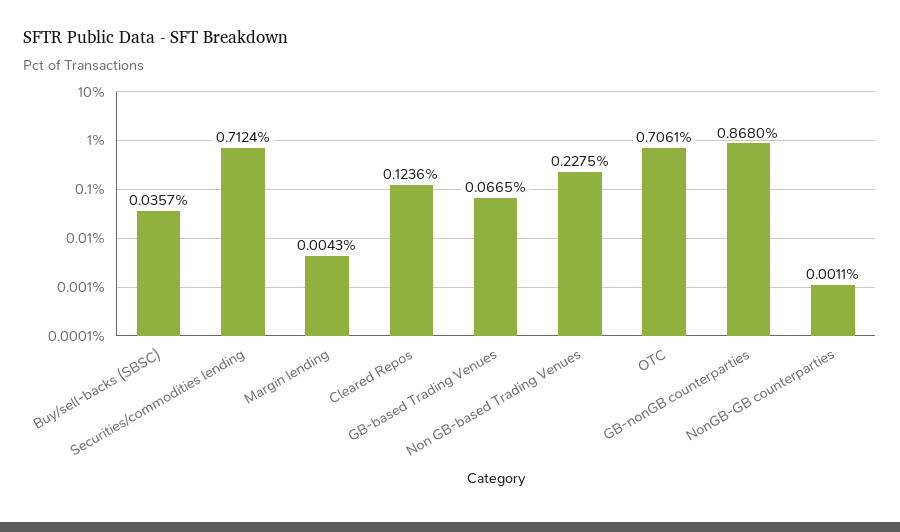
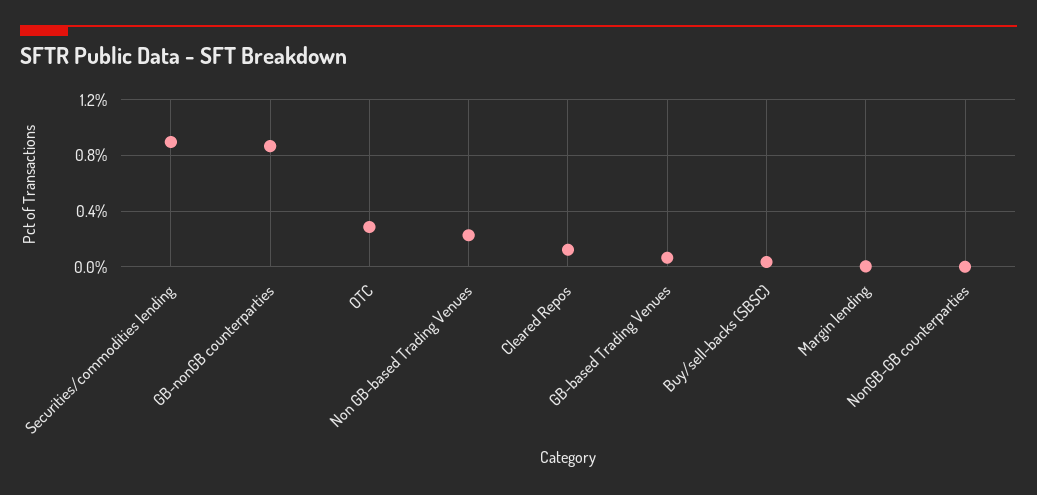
  {
    "Buy/sell-backs (SBSC)": 0.0357,
-   "Securities/commodities lending": 0.7124,
+   "Securities/commodities lending": 0.9,
    "Margin lending": 0.0043,
    "Cleared Repos": 0.1236,
    "GB-based Trading Venues": 0.0665,
    "Non GB-based Trading Venues": 0.2275,
-   "OTC": 0.7061,
+   "OTC": 0.3,
    "GB-nonGB counterparties": 0.868,
    "NonGB-GB counterparties": 0.0011
  }

